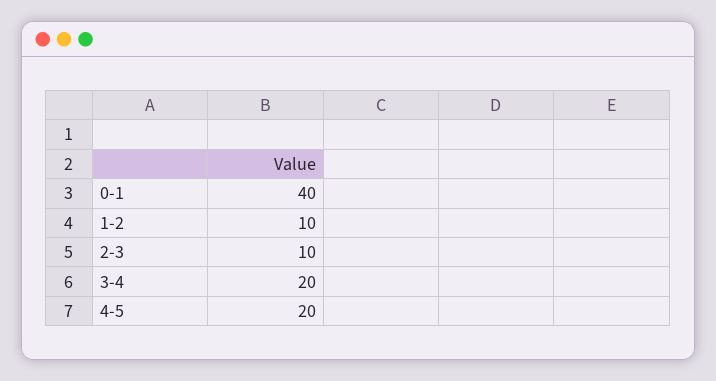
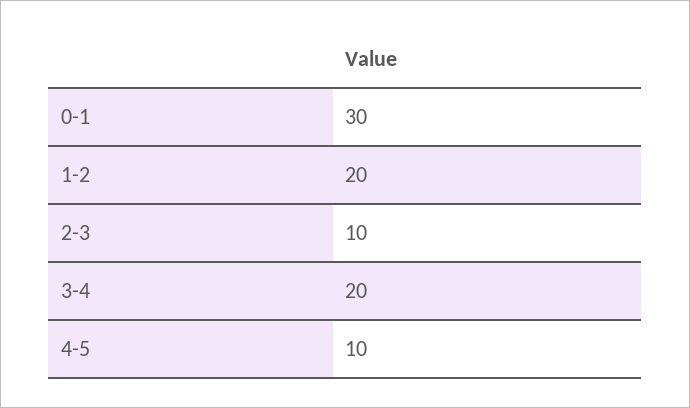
  {
-   "0-1": 40,
+   "0-1": 30,
-   "1-2": 10,
+   "1-2": 20,
    "2-3": 10,
    "3-4": 20,
-   "4-5": 20
+   "4-5": 10
  }

